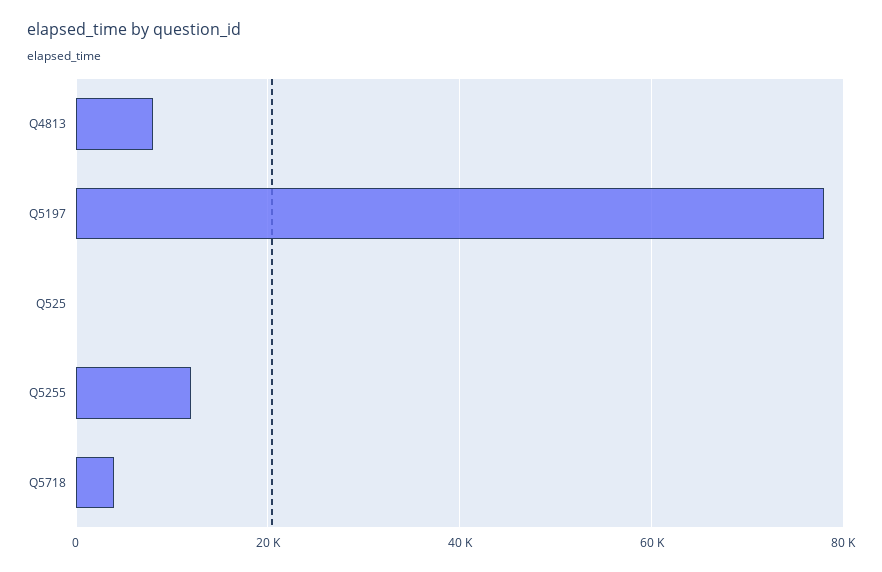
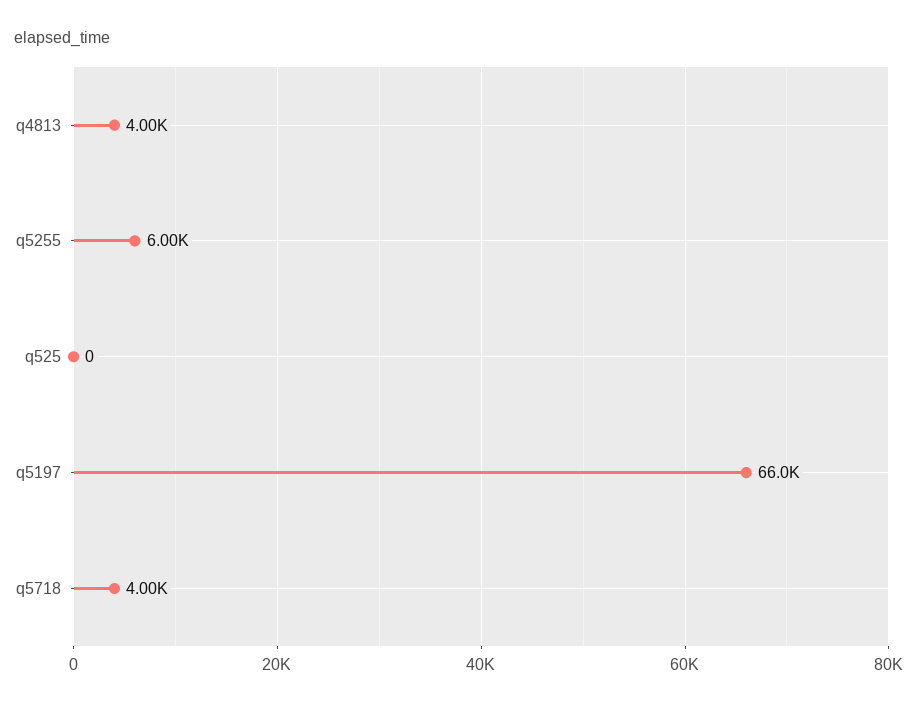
  {
-   "Q4813": 8000,
+   "Q4813": 4000,
-   "Q5197": 78000,
+   "Q5197": 66000,
    "Q525": 0,
-   "Q5255": 12000,
+   "Q5255": 6000,
    "Q5718": 4000
  }

